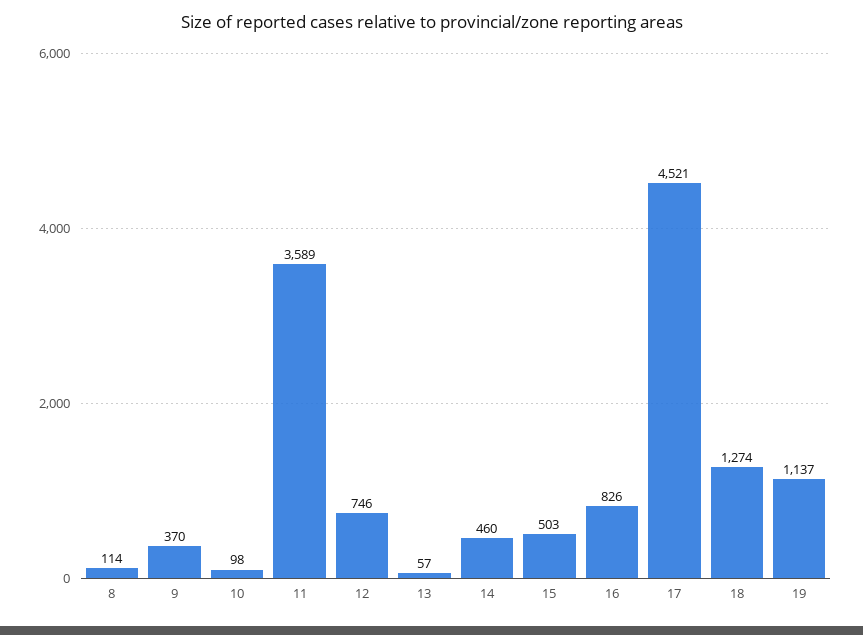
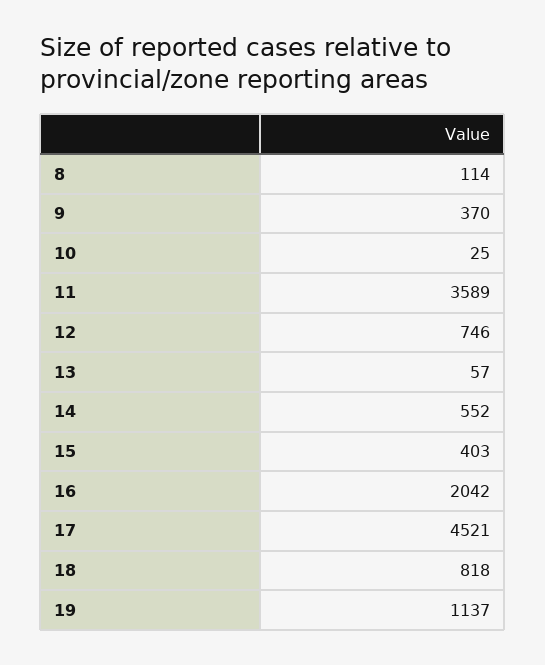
  {
    "8": 114,
    "9": 370,
-   "10": 98,
+   "10": 25,
    "11": 3589,
    "12": 746,
    "13": 57,
-   "14": 460,
+   "14": 552,
-   "15": 503,
+   "15": 403,
-   "16": 826,
+   "16": 2042,
    "17": 4521,
-   "18": 1274,
+   "18": 818,
    "19": 1137
  }

